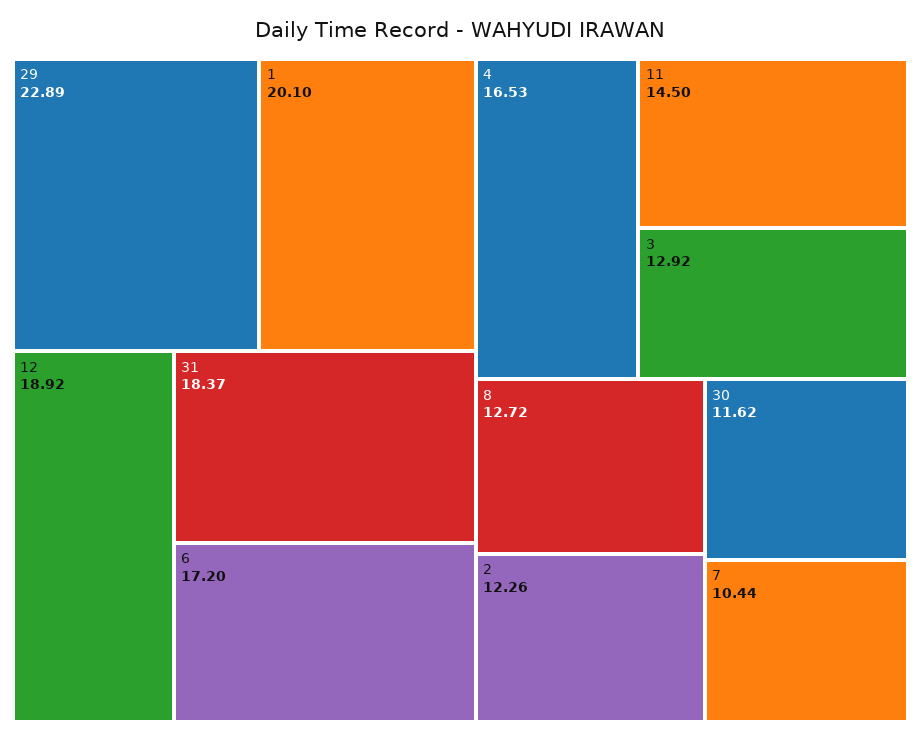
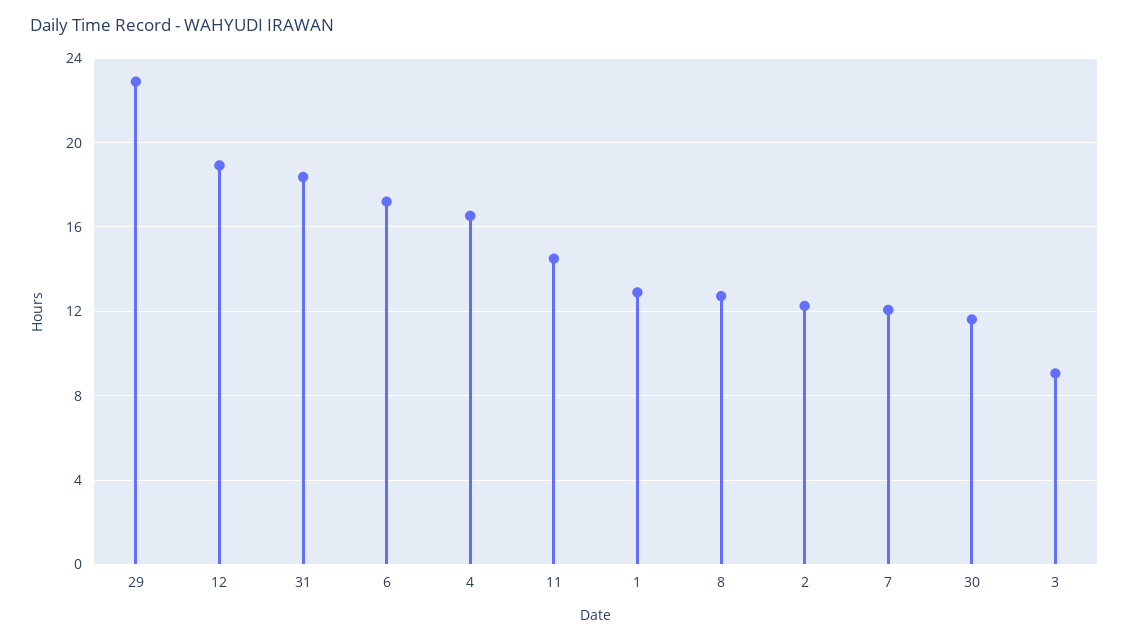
  {
    "29": 22.89,
-   "1": 20.1,
+   "1": 13,
    "12": 18.92,
    "31": 18.37,
    "6": 17.2,
    "4": 16.53,
    "11": 14.5,
-   "3": 12.92,
+   "3": 9,
    "8": 12.72,
    "2": 12.26,
    "30": 11.62,
-   "7": 10.44
+   "7": 12
  }

